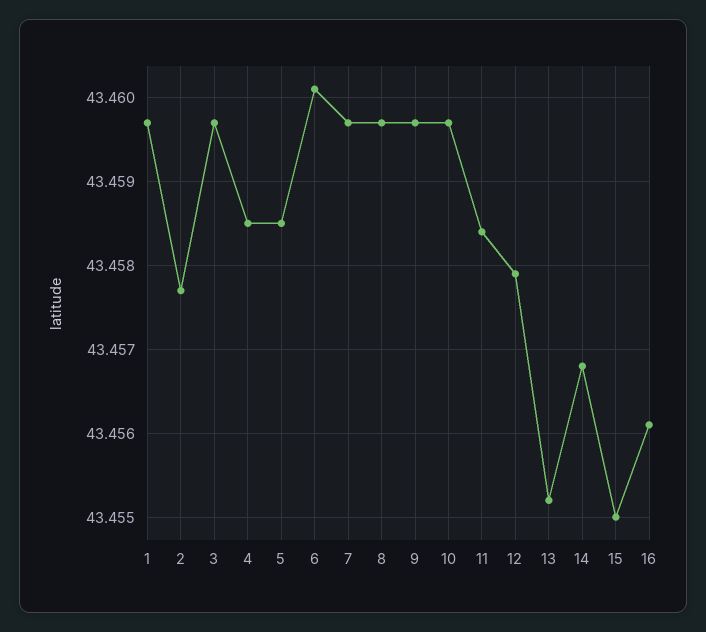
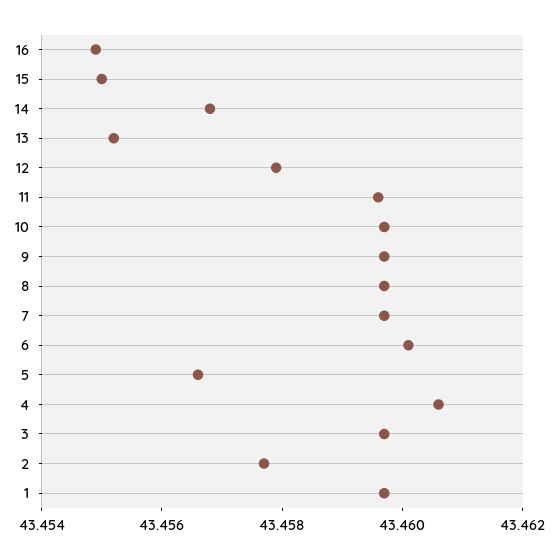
  {
    "1": 43.4597,
    "2": 43.4577,
    "3": 43.4597,
-   "4": 43.4585,
+   "4": 43.4605,
-   "5": 43.4585,
+   "5": 43.4565,
    "6": 43.4601,
    "7": 43.4597,
    "8": 43.4597,
    "9": 43.4597,
    "10": 43.4597,
-   "11": 43.4584,
+   "11": 43.4595,
    "12": 43.4579,
    "13": 43.4552,
    "14": 43.4568,
    "15": 43.455,
-   "16": 43.4561
+   "16": 43.455
  }

